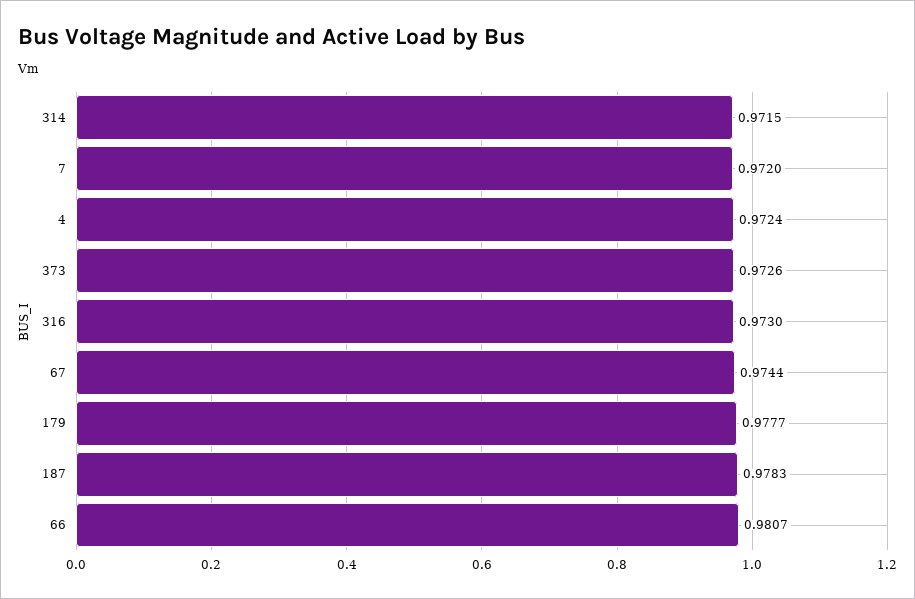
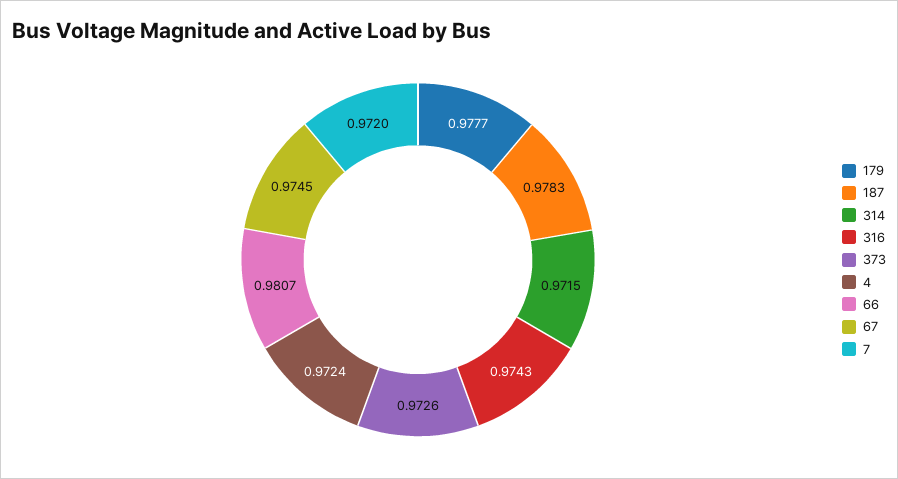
  {
    "314": 0.9715,
    "7": 0.972,
    "4": 0.9724,
    "373": 0.9726,
-   "316": 0.973,
+   "316": 0.9743,
-   "67": 0.9744,
+   "67": 0.9745,
    "179": 0.9777,
    "187": 0.9783,
    "66": 0.9807
  }

